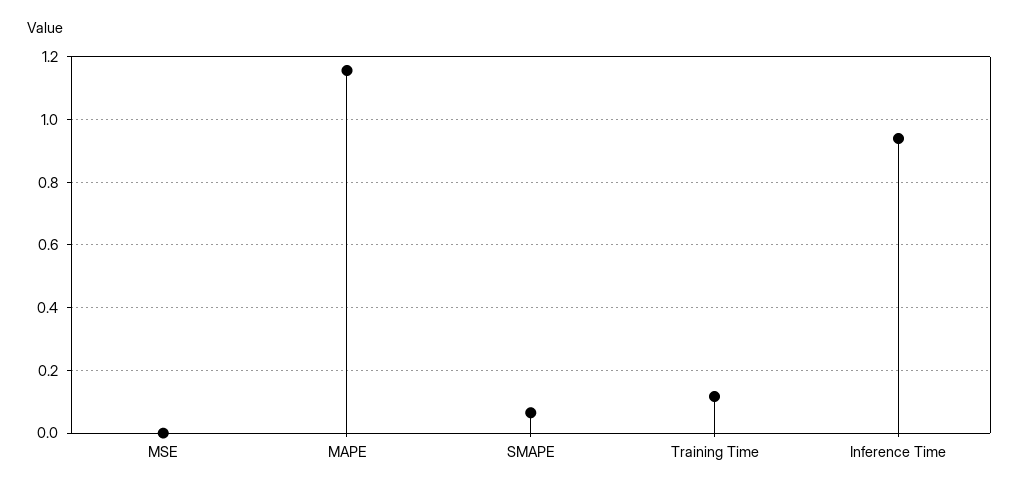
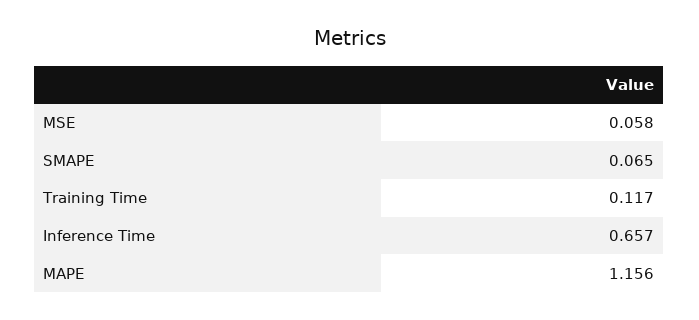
  {
-   "MSE": 0,
+   "MSE": 0.058,
    "MAPE": 1.156,
    "SMAPE": 0.065,
    "Training Time": 0.117,
-   "Inference Time": 0.94
+   "Inference Time": 0.657
  }

